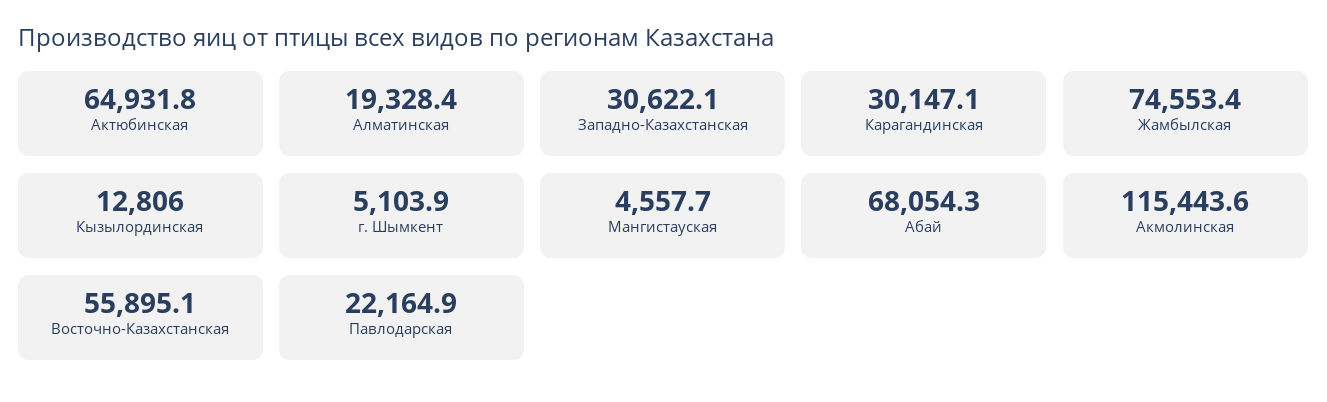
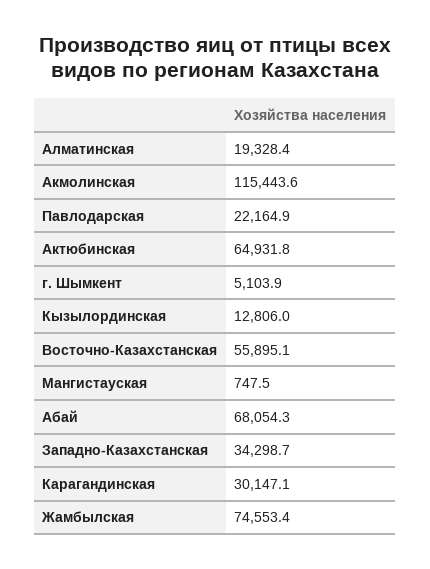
  {
    "Актюбинская": 64931.8,
    "Алматинская": 19328.4,
-   "Западно-Казахстанская": 30622.1,
+   "Западно-Казахстанская": 34298.7,
    "Карагандинская": 30147.1,
    "Жамбылская": 74553.4,
    "Кызылординская": 12806,
    "г. Шымкент": 5103.9,
-   "Мангистауская": 4557.7,
+   "Мангистауская": 747.5,
    "Абай": 68054.3,
    "Акмолинская": 115443.6,
    "Восточно-Казахстанская": 55895.1,
    "Павлодарская": 22164.9
  }

